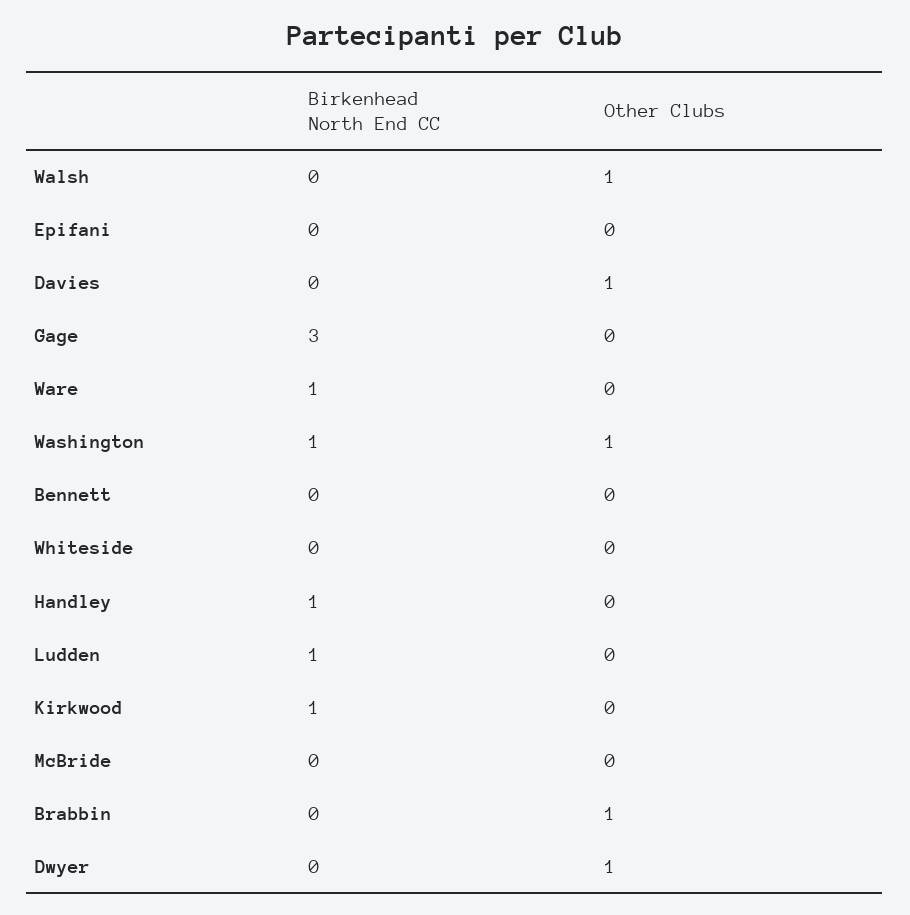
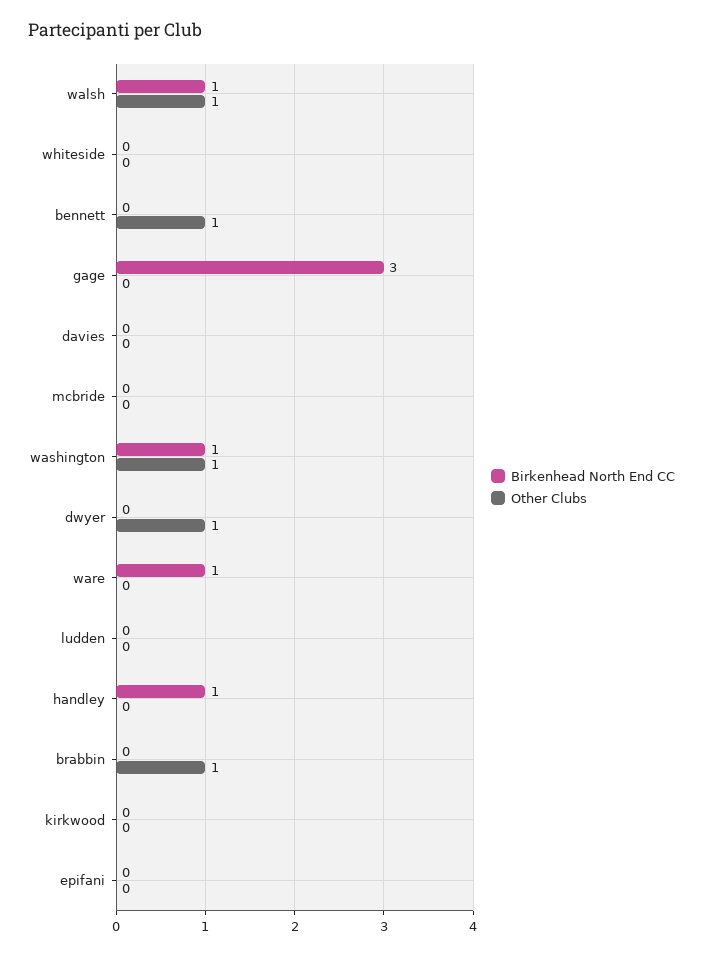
  {
    "Birkenhead North End CC": {
-     "Walsh": 0,
+     "Walsh": 1,
      "Epifani": 0,
      "Davies": 0,
      "Gage": 3,
      "Ware": 1,
      "Washington": 1,
      "Bennett": 0,
      "Whiteside": 0,
      "Handley": 1,
-     "Ludden": 1,
+     "Ludden": 0,
-     "Kirkwood": 1,
+     "Kirkwood": 0,
      "McBride": 0,
      "Brabbin": 0,
      "Dwyer": 0
    },
    "Other Clubs": {
      "Walsh": 1,
      "Epifani": 0,
-     "Davies": 1,
+     "Davies": 0,
      "Gage": 0,
      "Ware": 0,
      "Washington": 1,
-     "Bennett": 0,
+     "Bennett": 1,
      "Whiteside": 0,
      "Handley": 0,
      "Ludden": 0,
      "Kirkwood": 0,
      "McBride": 0,
      "Brabbin": 1,
      "Dwyer": 1
    }
  }

